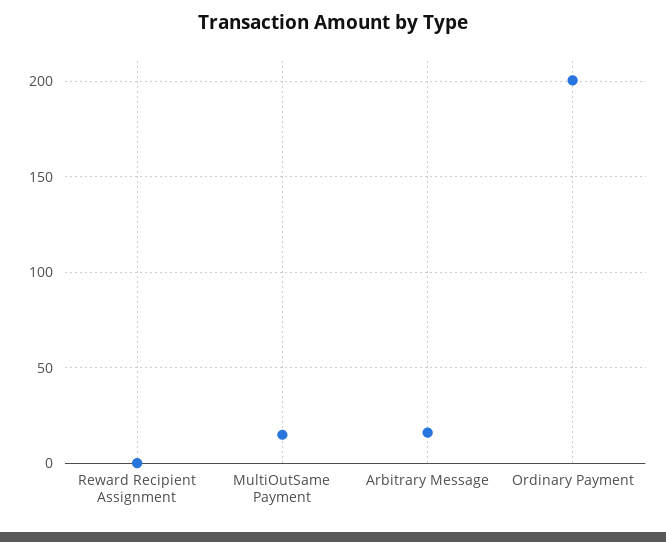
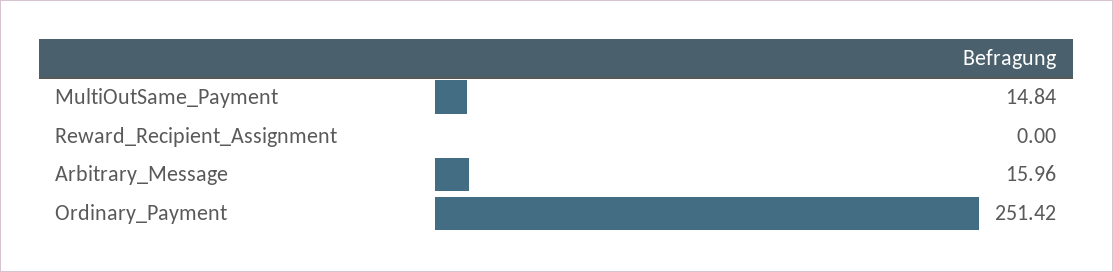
  {
    "Reward Recipient Assignment": 0,
    "MultiOutSame Payment": 14.84,
    "Arbitrary Message": 15.96,
-   "Ordinary Payment": 200
+   "Ordinary Payment": 251.42
  }

